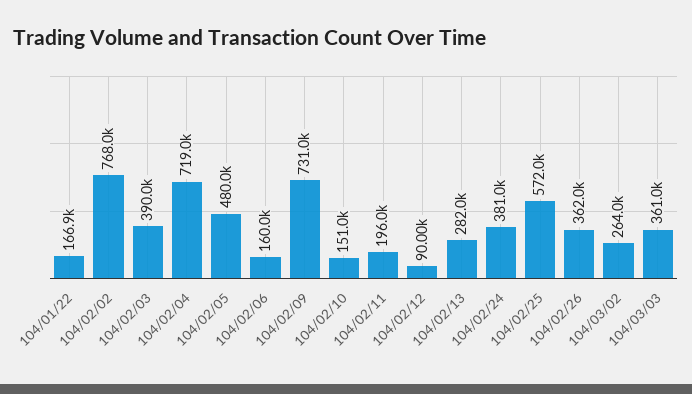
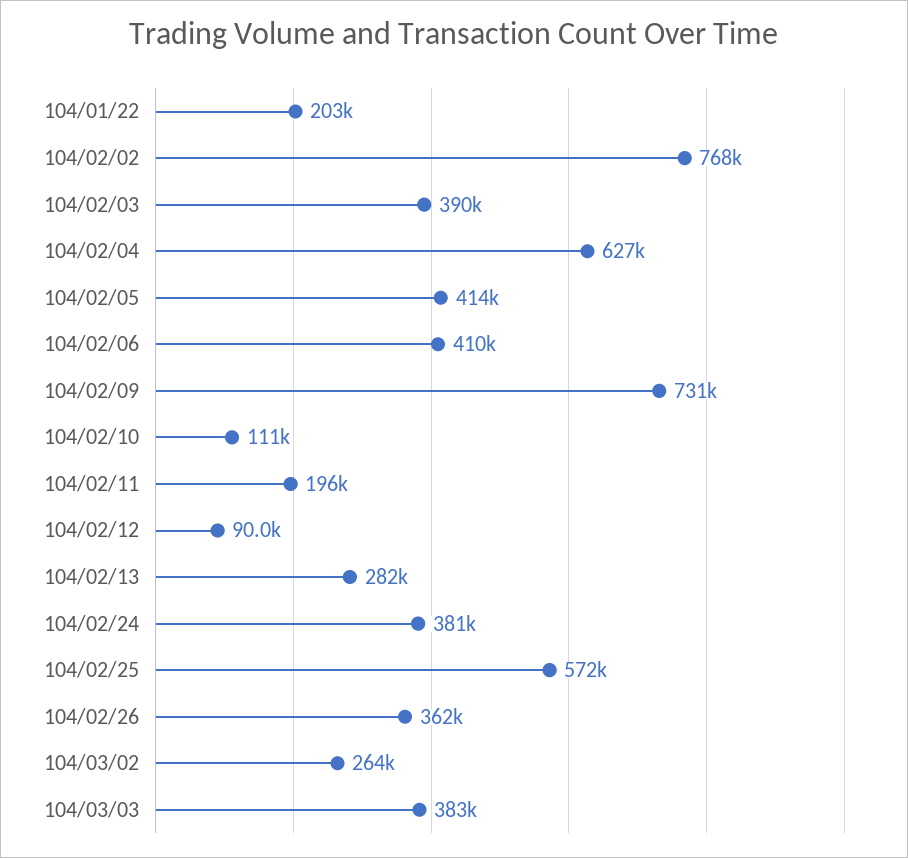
  {
-   "104/01/22": 166900,
+   "104/01/22": 203000,
    "104/02/02": 768000,
    "104/02/03": 390000,
-   "104/02/04": 719000,
+   "104/02/04": 627000,
-   "104/02/05": 480000,
+   "104/02/05": 414000,
-   "104/02/06": 160000,
+   "104/02/06": 410000,
    "104/02/09": 731000,
-   "104/02/10": 151000,
+   "104/02/10": 111000,
    "104/02/11": 196000,
    "104/02/12": 90000,
    "104/02/13": 282000,
    "104/02/24": 381000,
    "104/02/25": 572000,
    "104/02/26": 362000,
    "104/03/02": 264000,
-   "104/03/03": 361000
+   "104/03/03": 383000
  }

